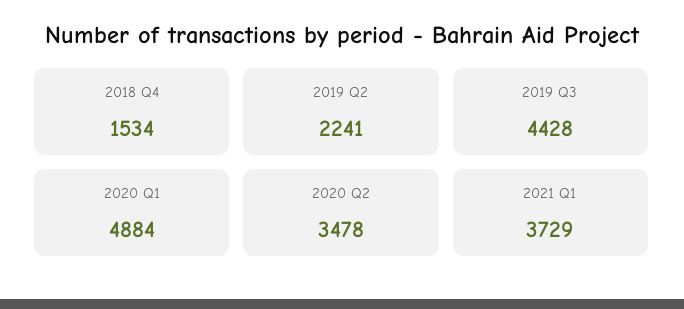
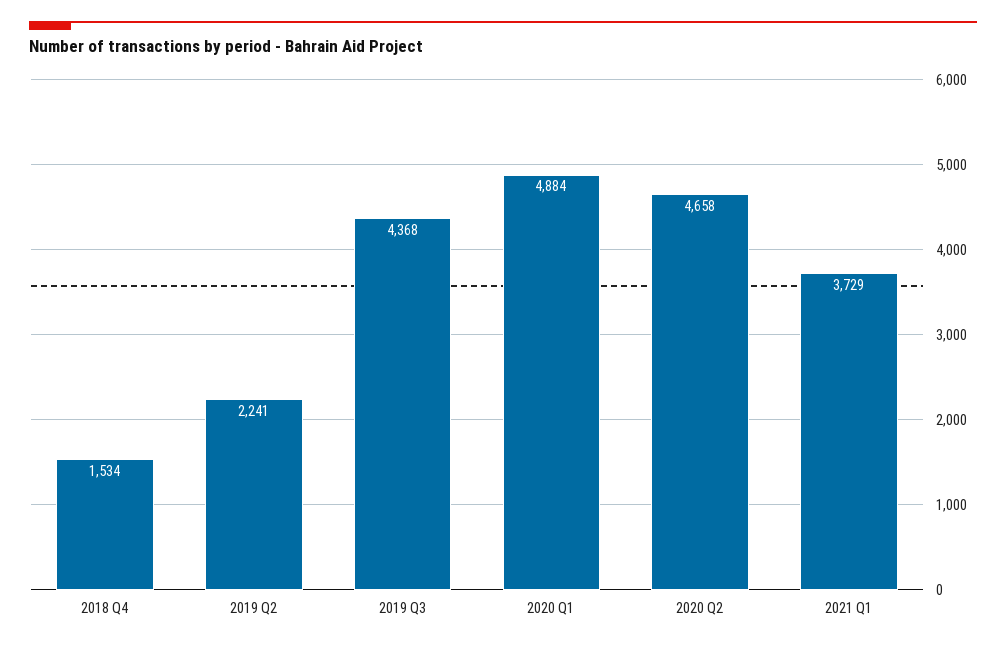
  {
    "2018 Q4": 1534,
    "2019 Q2": 2241,
-   "2019 Q3": 4428,
+   "2019 Q3": 4368,
    "2020 Q1": 4884,
-   "2020 Q2": 3478,
+   "2020 Q2": 4658,
    "2021 Q1": 3729
  }

